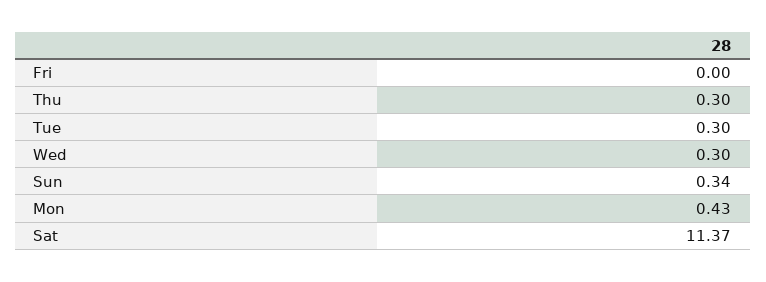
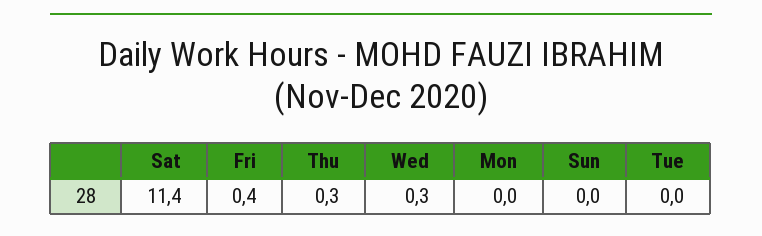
  {
-   "Fri": 0,
+   "Fri": 0.4,
    "Thu": 0.3,
-   "Tue": 0.3,
+   "Tue": 0,
    "Wed": 0.3,
-   "Sun": 0.34,
+   "Sun": 0,
-   "Mon": 0.43,
+   "Mon": 0,
    "Sat": 11.37
  }

